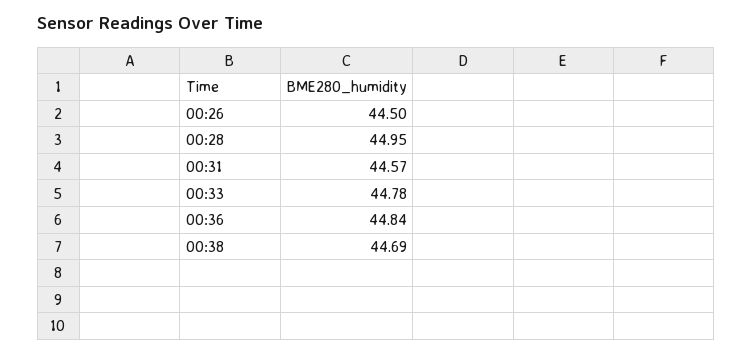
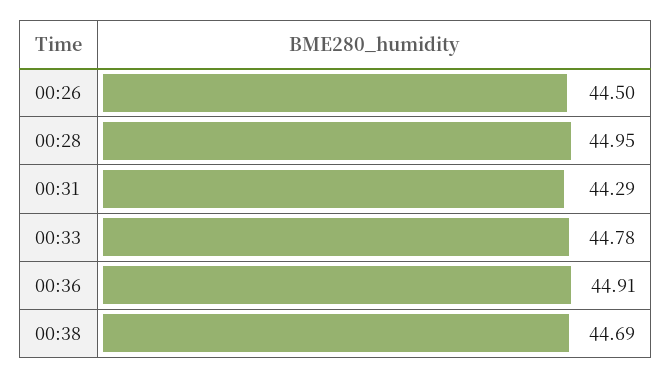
  {
    "00:26": 44.5,
    "00:28": 44.95,
-   "00:31": 44.57,
+   "00:31": 44.29,
    "00:33": 44.78,
-   "00:36": 44.84,
+   "00:36": 44.91,
    "00:38": 44.69
  }

